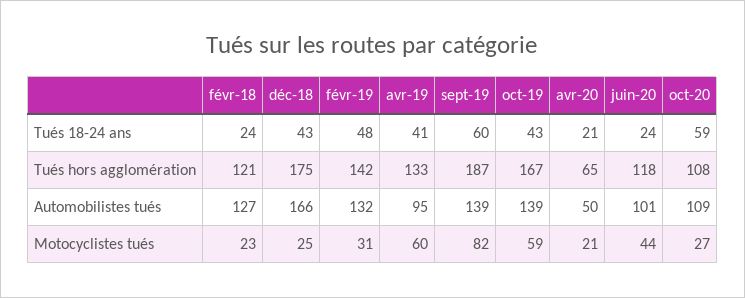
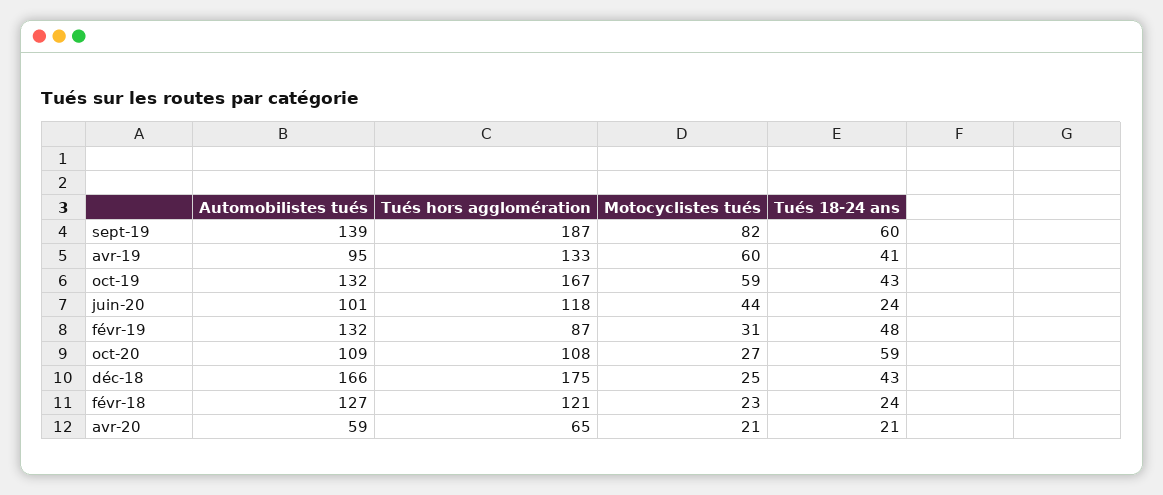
  {
    "févr-18": {
      "Tués 18-24 ans": 24,
      "Tués hors agglomération": 121,
      "Automobilistes tués": 127,
      "Motocyclistes tués": 23
    },
    "déc-18": {
      "Tués 18-24 ans": 43,
      "Tués hors agglomération": 175,
      "Automobilistes tués": 166,
      "Motocyclistes tués": 25
    },
    "févr-19": {
      "Tués 18-24 ans": 48,
-     "Tués hors agglomération": 142,
+     "Tués hors agglomération": 87,
      "Automobilistes tués": 132,
      "Motocyclistes tués": 31
    },
    "avr-19": {
      "Tués 18-24 ans": 41,
      "Tués hors agglomération": 133,
      "Automobilistes tués": 95,
      "Motocyclistes tués": 60
    },
    "sept-19": {
      "Tués 18-24 ans": 60,
      "Tués hors agglomération": 187,
      "Automobilistes tués": 139,
      "Motocyclistes tués": 82
    },
    "oct-19": {
      "Tués 18-24 ans": 43,
      "Tués hors agglomération": 167,
-     "Automobilistes tués": 139,
+     "Automobilistes tués": 132,
      "Motocyclistes tués": 59
    },
    "avr-20": {
      "Tués 18-24 ans": 21,
      "Tués hors agglomération": 65,
-     "Automobilistes tués": 50,
+     "Automobilistes tués": 59,
      "Motocyclistes tués": 21
    },
    "juin-20": {
      "Tués 18-24 ans": 24,
      "Tués hors agglomération": 118,
      "Automobilistes tués": 101,
      "Motocyclistes tués": 44
    },
    "oct-20": {
      "Tués 18-24 ans": 59,
      "Tués hors agglomération": 108,
      "Automobilistes tués": 109,
      "Motocyclistes tués": 27
    }
  }

